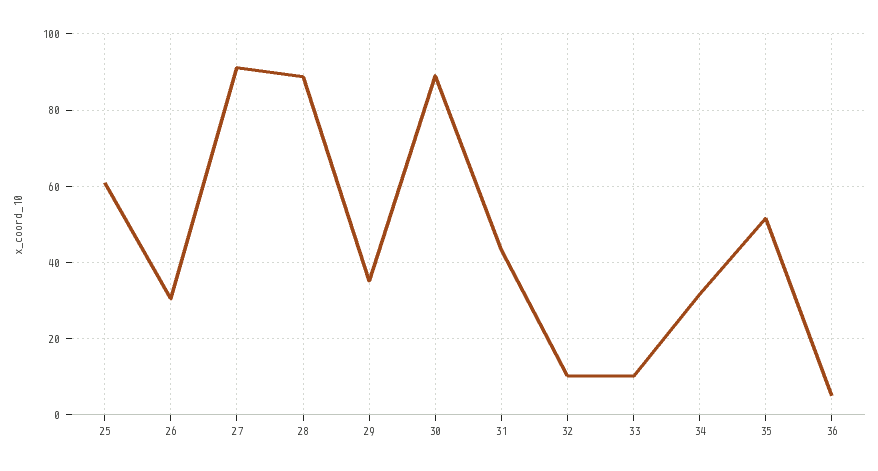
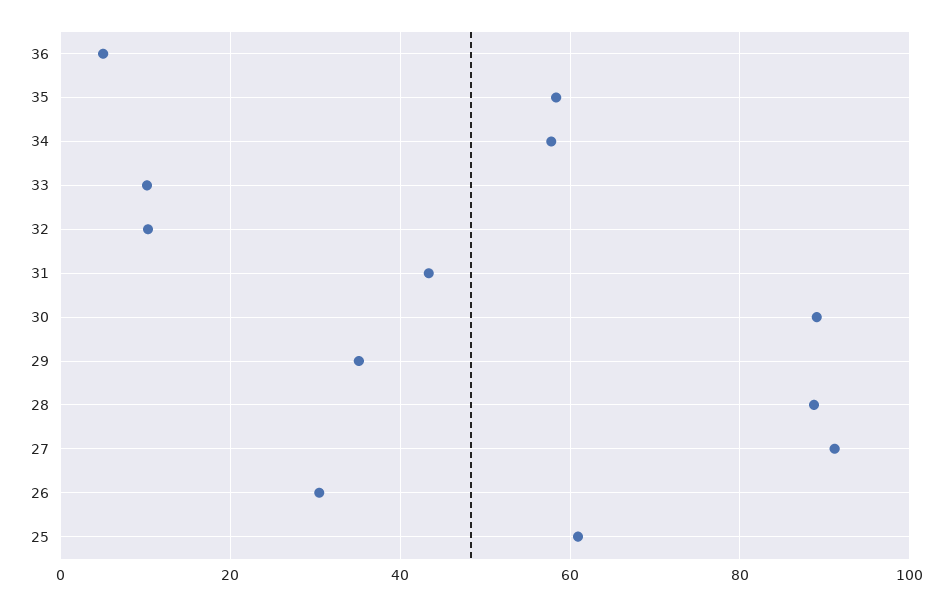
  {
    "25": 60,
    "26": 30,
    "27": 92,
    "28": 88,
    "29": 36,
    "30": 90,
    "31": 44,
    "32": 10,
    "33": 10,
-   "34": 32,
+   "34": 58,
-   "35": 52,
+   "35": 58,
    "36": 6
  }

